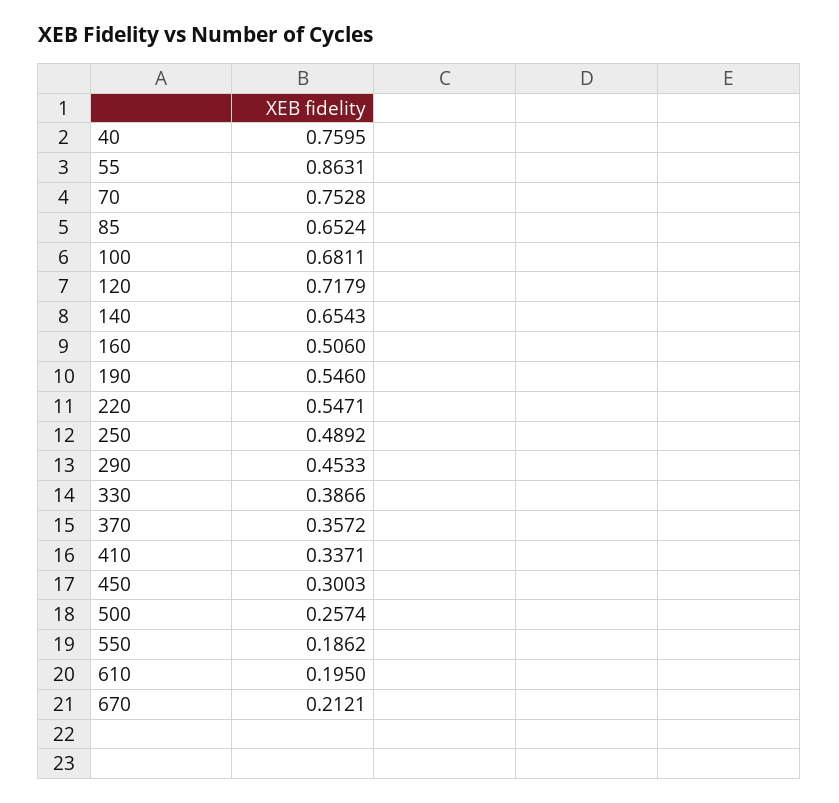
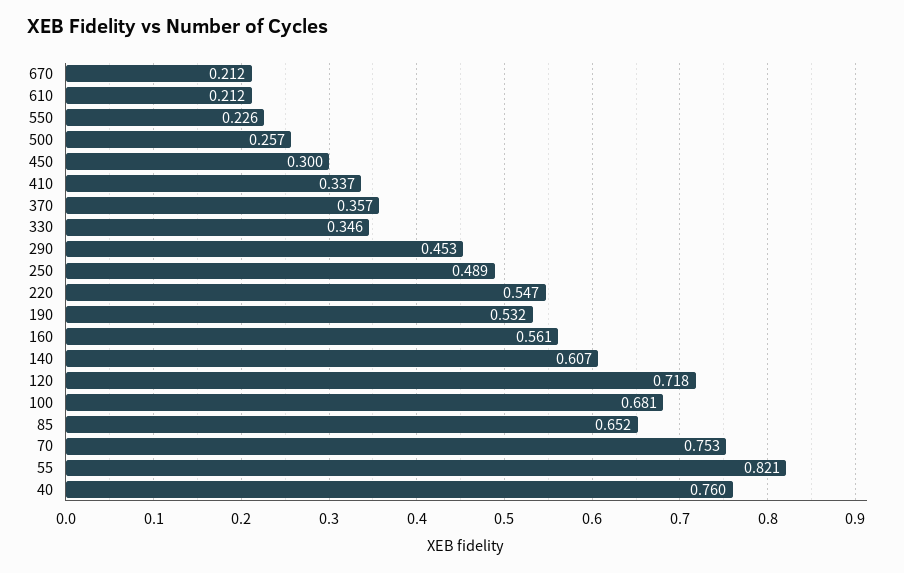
  {
    "40": 0.7595,
-   "55": 0.8631,
+   "55": 0.821,
    "70": 0.7528,
    "85": 0.6524,
    "100": 0.6811,
    "120": 0.7179,
-   "140": 0.6543,
+   "140": 0.607,
-   "160": 0.506,
+   "160": 0.561,
-   "190": 0.546,
+   "190": 0.532,
    "220": 0.5471,
    "250": 0.4892,
    "290": 0.4533,
-   "330": 0.3866,
+   "330": 0.346,
    "370": 0.3572,
    "410": 0.3371,
    "450": 0.3003,
    "500": 0.2574,
-   "550": 0.1862,
+   "550": 0.226,
-   "610": 0.195,
+   "610": 0.212,
    "670": 0.2121
  }

